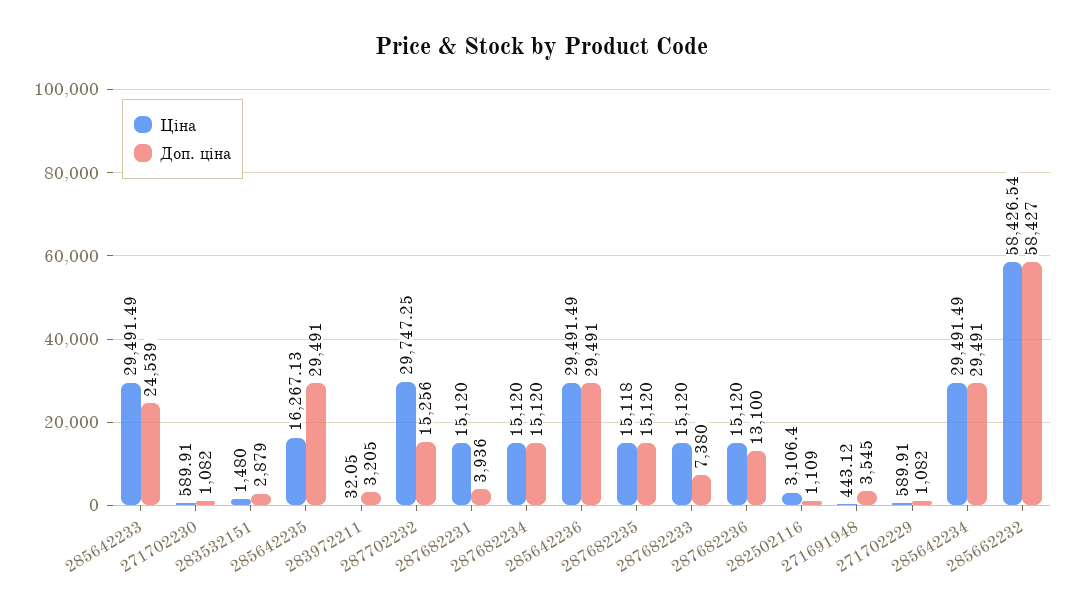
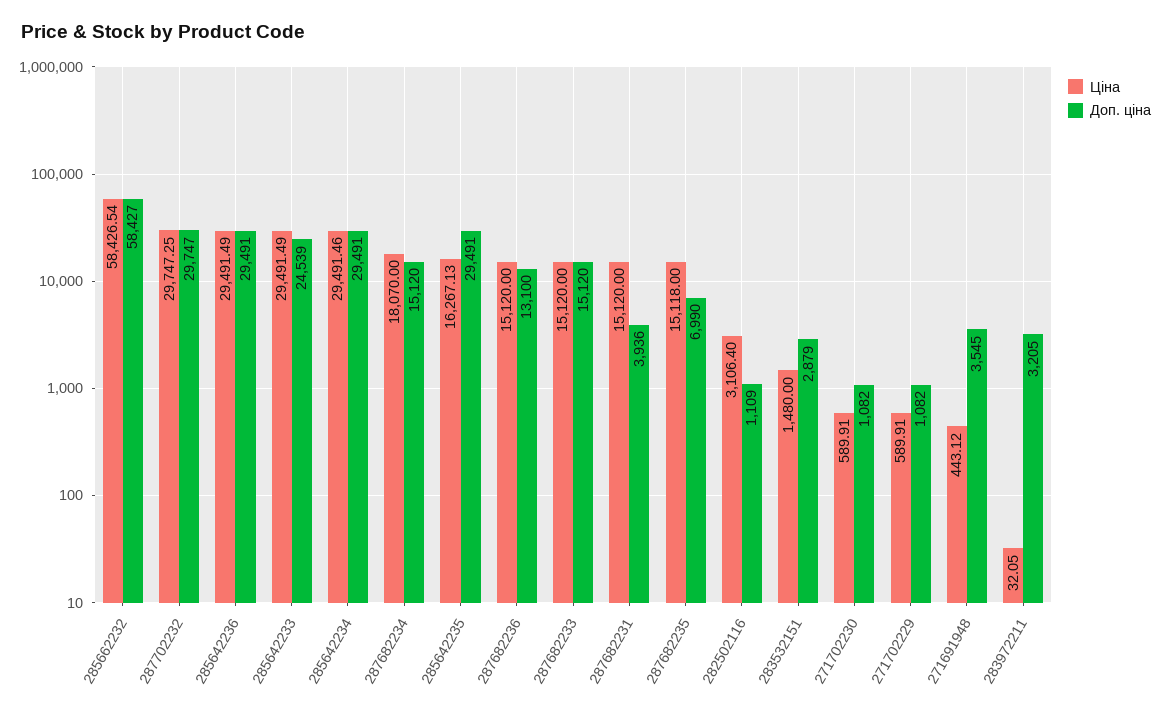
  {
    "Ціна": {
      "285642233": 29491.49,
      "271702230": 589.91,
      "283532151": 1480,
      "285642235": 16267.13,
      "283972211": 32.05,
      "287702232": 29747.25,
      "287682231": 15120,
-     "287682234": 15120,
+     "287682234": 18070,
      "285642236": 29491.49,
      "287682235": 15118,
      "287682233": 15120,
      "287682236": 15120,
      "282502116": 3106.4,
      "271691948": 443.12,
      "271702229": 589.91,
-     "285642234": 29491.49,
+     "285642234": 29491.46,
      "285662232": 58426.54
    },
    "Доп. ціна": {
      "285642233": 24539,
      "271702230": 1082,
      "283532151": 2879,
      "285642235": 29491,
      "283972211": 3205,
-     "287702232": 15256,
+     "287702232": 29747,
      "287682231": 3936,
      "287682234": 15120,
      "285642236": 29491,
-     "287682235": 15120,
+     "287682235": 6990,
-     "287682233": 7380,
+     "287682233": 15120,
      "287682236": 13100,
      "282502116": 1109,
      "271691948": 3545,
      "271702229": 1082,
      "285642234": 29491,
      "285662232": 58427
    }
  }

